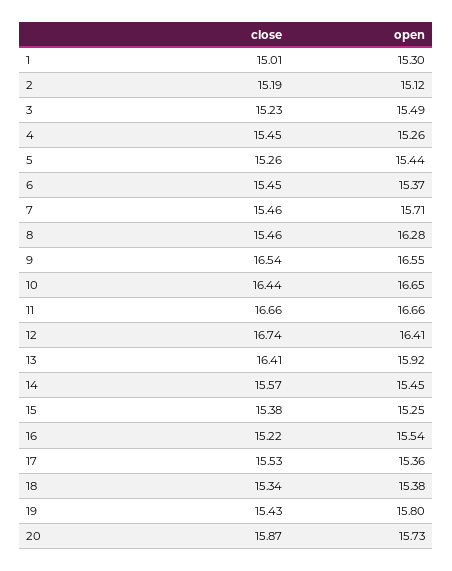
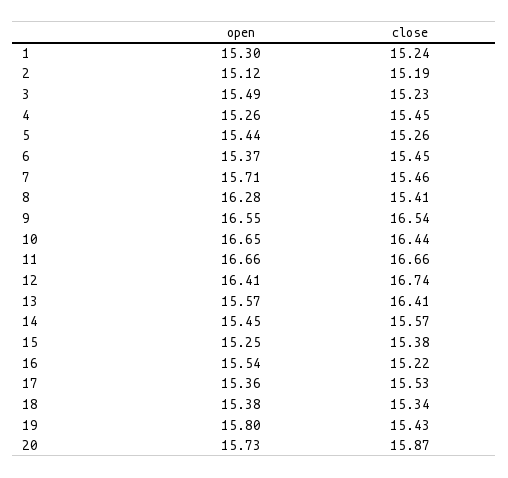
  {
    "close": {
-     "1": 15.01,
+     "1": 15.24,
      "2": 15.19,
      "3": 15.23,
      "4": 15.45,
      "5": 15.26,
      "6": 15.45,
      "7": 15.46,
-     "8": 15.46,
+     "8": 15.41,
      "9": 16.54,
      "10": 16.44,
      "11": 16.66,
      "12": 16.74,
      "13": 16.41,
      "14": 15.57,
      "15": 15.38,
      "16": 15.22,
      "17": 15.53,
      "18": 15.34,
      "19": 15.43,
      "20": 15.87
    },
    "open": {
      "1": 15.3,
      "2": 15.12,
      "3": 15.49,
      "4": 15.26,
      "5": 15.44,
      "6": 15.37,
      "7": 15.71,
      "8": 16.28,
      "9": 16.55,
      "10": 16.65,
      "11": 16.66,
      "12": 16.41,
-     "13": 15.92,
+     "13": 15.57,
      "14": 15.45,
      "15": 15.25,
      "16": 15.54,
      "17": 15.36,
      "18": 15.38,
      "19": 15.8,
      "20": 15.73
    }
  }

